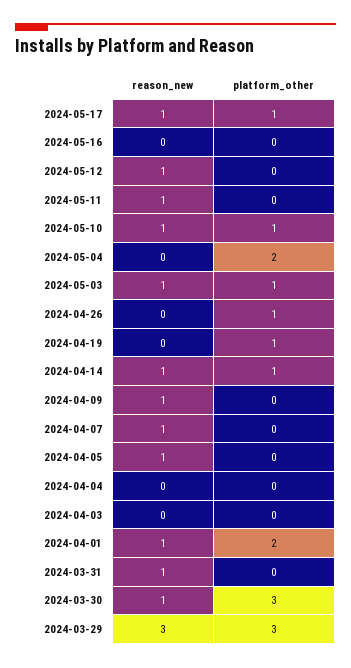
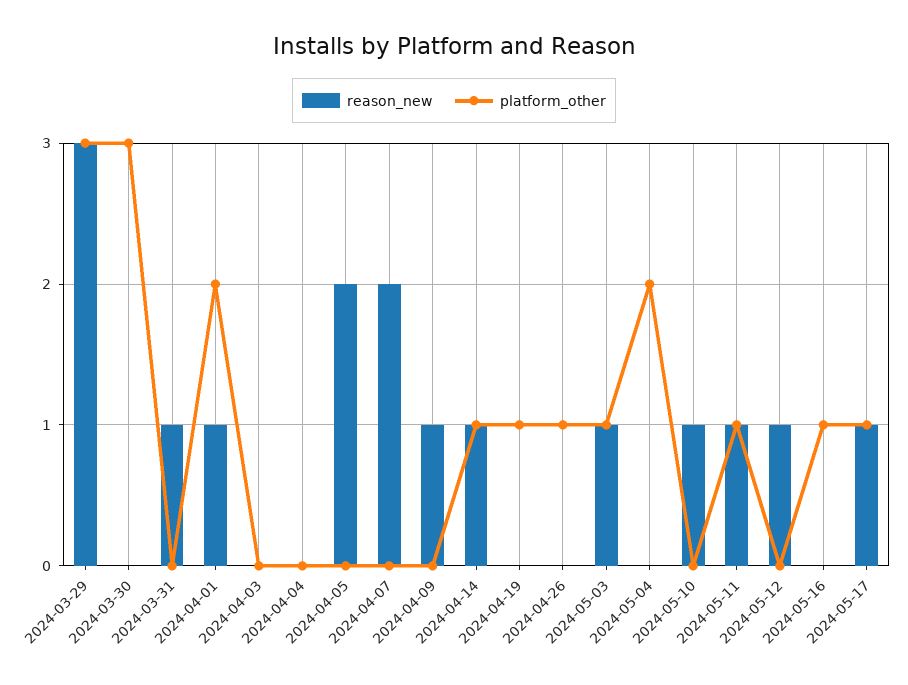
  {
    "reason_new": {
      "2024-05-17": 1,
      "2024-05-16": 0,
      "2024-05-12": 1,
      "2024-05-11": 1,
      "2024-05-10": 1,
      "2024-05-04": 0,
      "2024-05-03": 1,
      "2024-04-26": 0,
      "2024-04-19": 0,
      "2024-04-14": 1,
      "2024-04-09": 1,
-     "2024-04-07": 1,
+     "2024-04-07": 2,
-     "2024-04-05": 1,
+     "2024-04-05": 2,
      "2024-04-04": 0,
      "2024-04-03": 0,
      "2024-04-01": 1,
      "2024-03-31": 1,
-     "2024-03-30": 1,
+     "2024-03-30": 0,
      "2024-03-29": 3
    },
    "platform_other": {
      "2024-05-17": 1,
-     "2024-05-16": 0,
+     "2024-05-16": 1,
      "2024-05-12": 0,
-     "2024-05-11": 0,
+     "2024-05-11": 1,
-     "2024-05-10": 1,
+     "2024-05-10": 0,
      "2024-05-04": 2,
      "2024-05-03": 1,
      "2024-04-26": 1,
      "2024-04-19": 1,
      "2024-04-14": 1,
      "2024-04-09": 0,
      "2024-04-07": 0,
      "2024-04-05": 0,
      "2024-04-04": 0,
      "2024-04-03": 0,
      "2024-04-01": 2,
      "2024-03-31": 0,
      "2024-03-30": 3,
      "2024-03-29": 3
    }
  }

